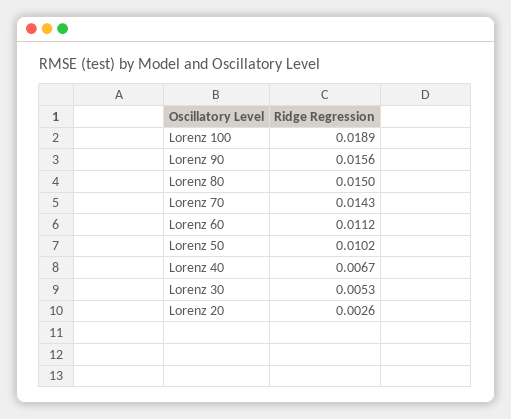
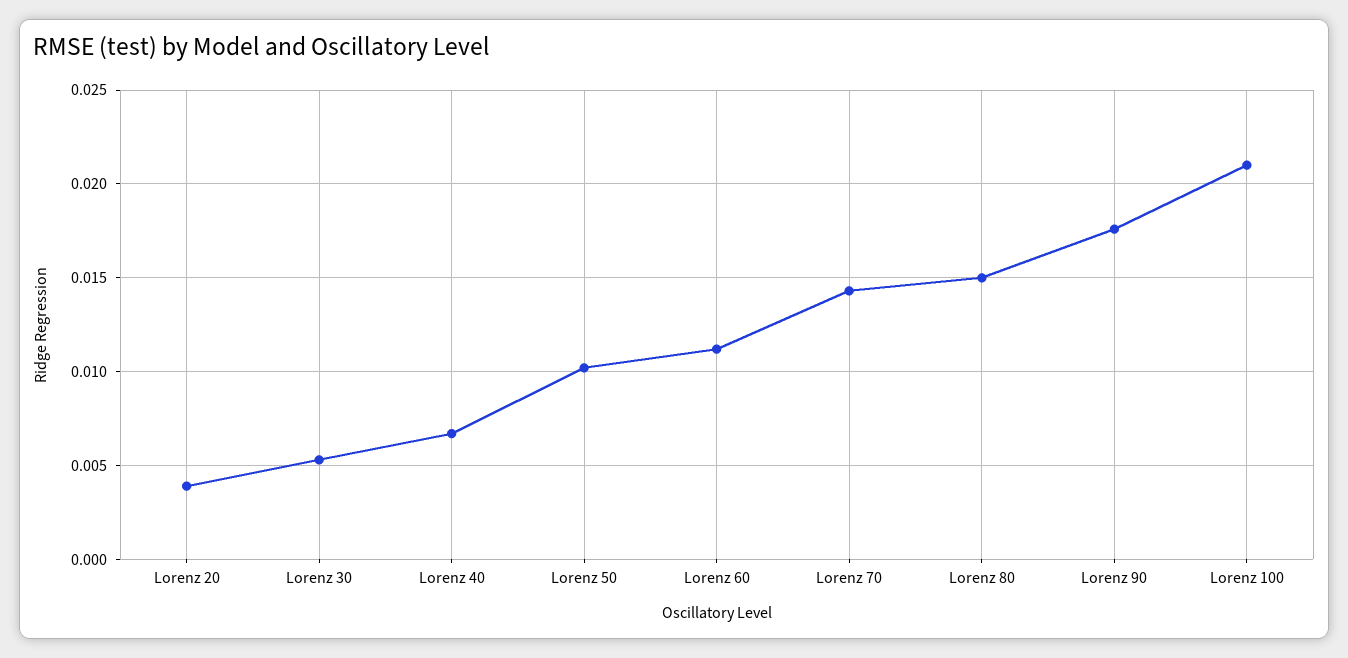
  {
-   "Lorenz 100": 0.0189,
+   "Lorenz 100": 0.021,
-   "Lorenz 90": 0.0156,
+   "Lorenz 90": 0.0175,
    "Lorenz 80": 0.015,
    "Lorenz 70": 0.0143,
    "Lorenz 60": 0.0112,
    "Lorenz 50": 0.0102,
    "Lorenz 40": 0.0067,
    "Lorenz 30": 0.0053,
-   "Lorenz 20": 0.0026
+   "Lorenz 20": 0.004
  }

